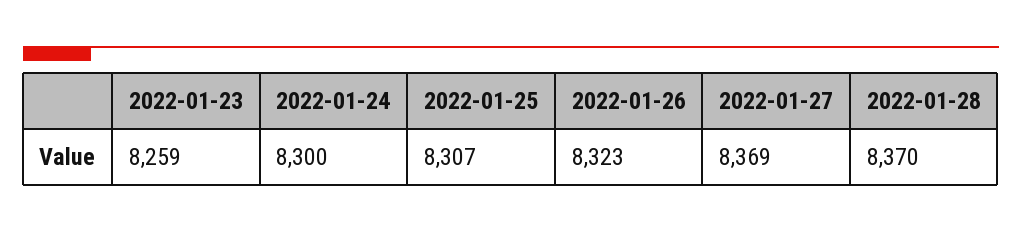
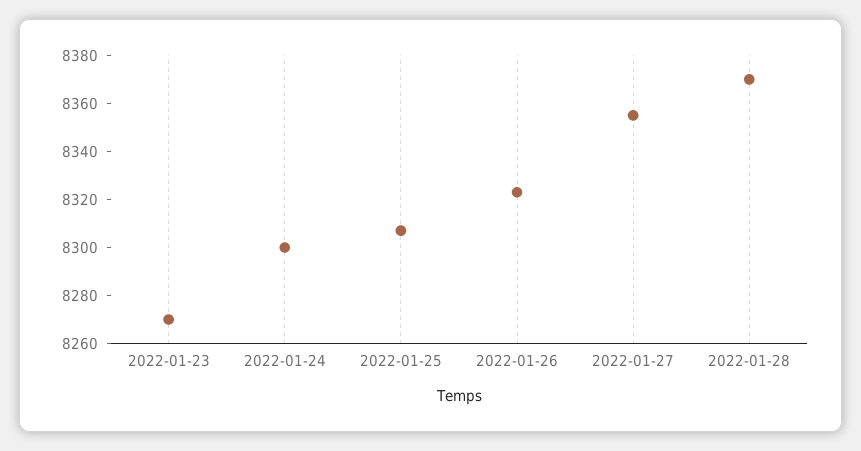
  {
-   "2022-01-23": 8259,
+   "2022-01-23": 8270,
    "2022-01-24": 8300,
    "2022-01-25": 8307,
    "2022-01-26": 8323,
-   "2022-01-27": 8369,
+   "2022-01-27": 8355,
    "2022-01-28": 8370
  }

